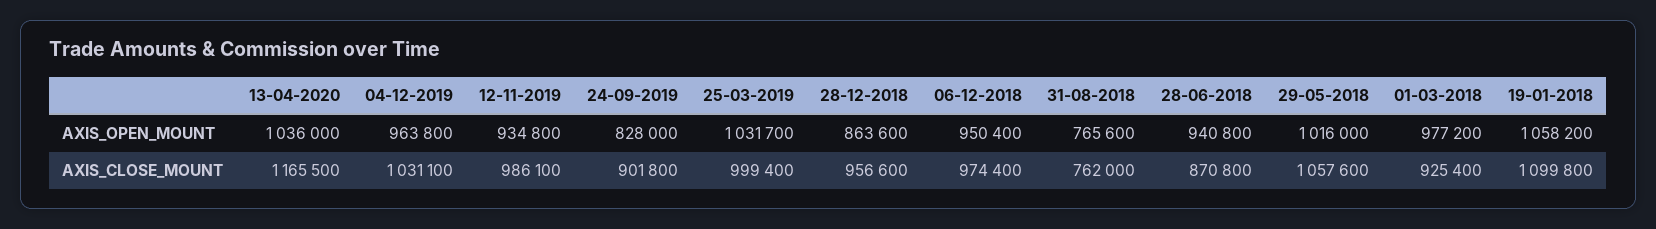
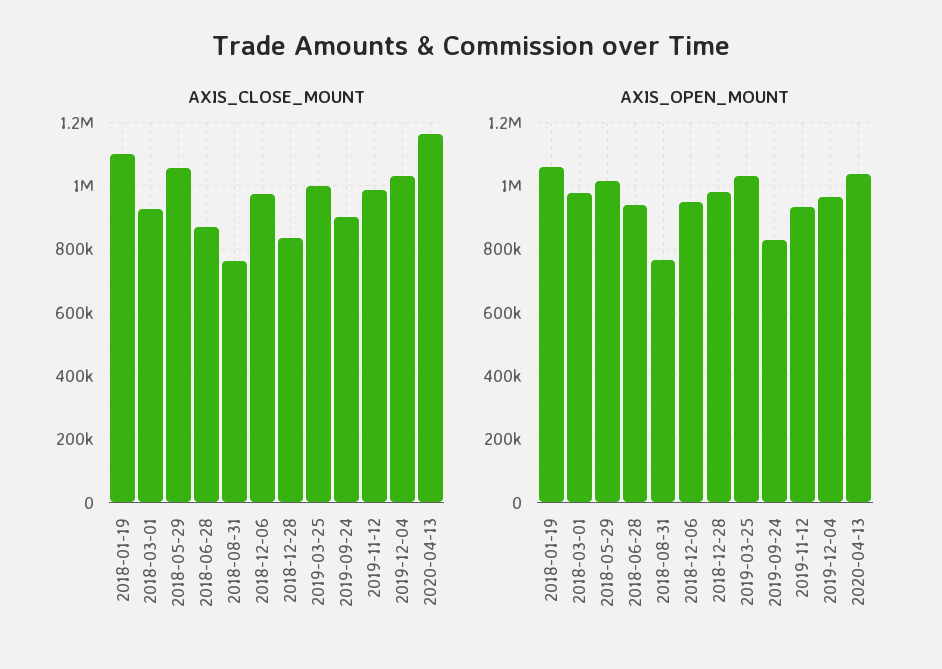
  {
    "AXIS_OPEN_MOUNT": {
      "13-04-2020": 1036000,
      "04-12-2019": 963800,
      "12-11-2019": 934800,
      "24-09-2019": 828000,
      "25-03-2019": 1031700,
-     "28-12-2018": 863600,
+     "28-12-2018": 980000,
      "06-12-2018": 950400,
      "31-08-2018": 765600,
      "28-06-2018": 940800,
      "29-05-2018": 1016000,
      "01-03-2018": 977200,
      "19-01-2018": 1058200
    },
    "AXIS_CLOSE_MOUNT": {
      "13-04-2020": 1165500,
      "04-12-2019": 1031100,
      "12-11-2019": 986100,
      "24-09-2019": 901800,
      "25-03-2019": 999400,
-     "28-12-2018": 956600,
+     "28-12-2018": 840000,
      "06-12-2018": 974400,
      "31-08-2018": 762000,
      "28-06-2018": 870800,
      "29-05-2018": 1057600,
      "01-03-2018": 925400,
      "19-01-2018": 1099800
    }
  }

